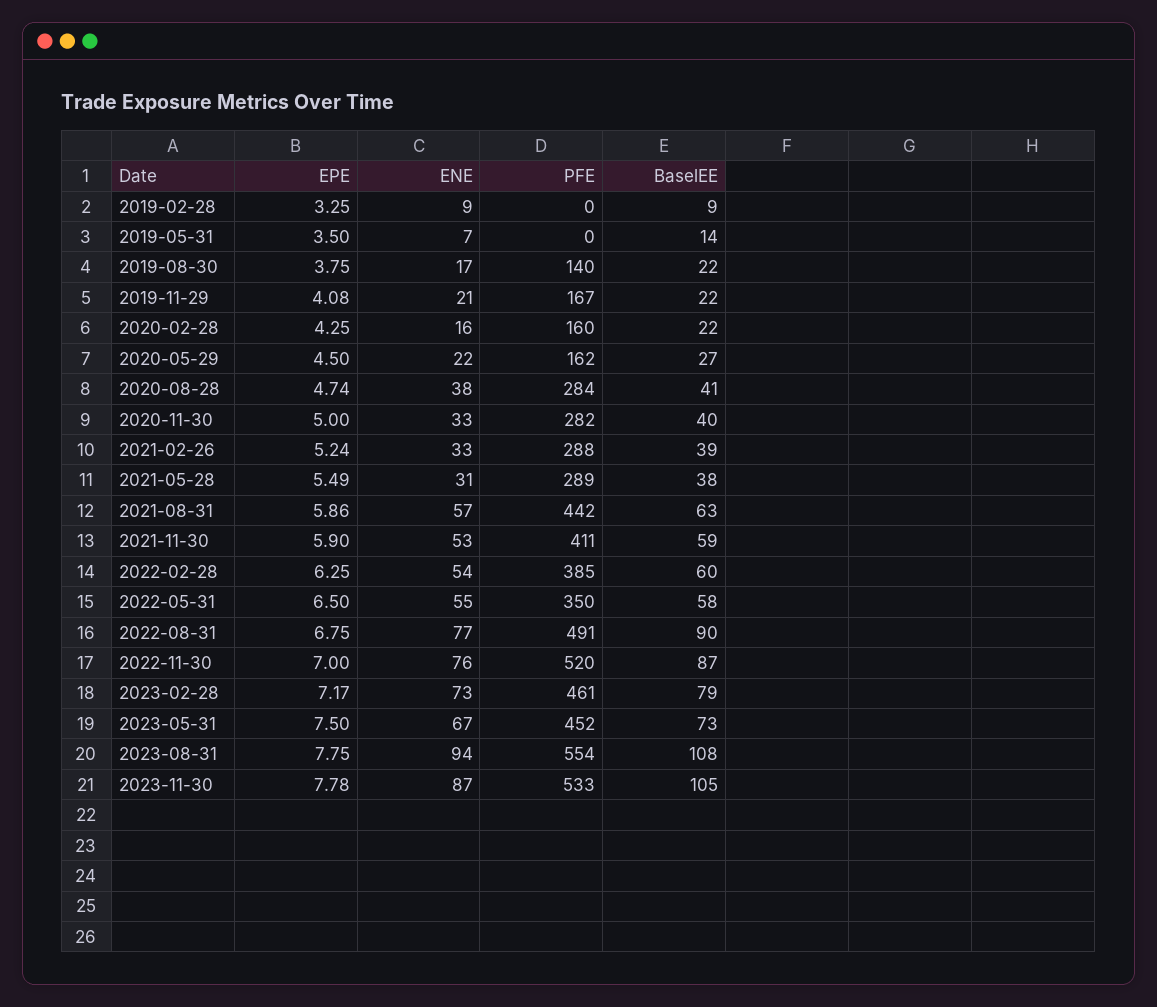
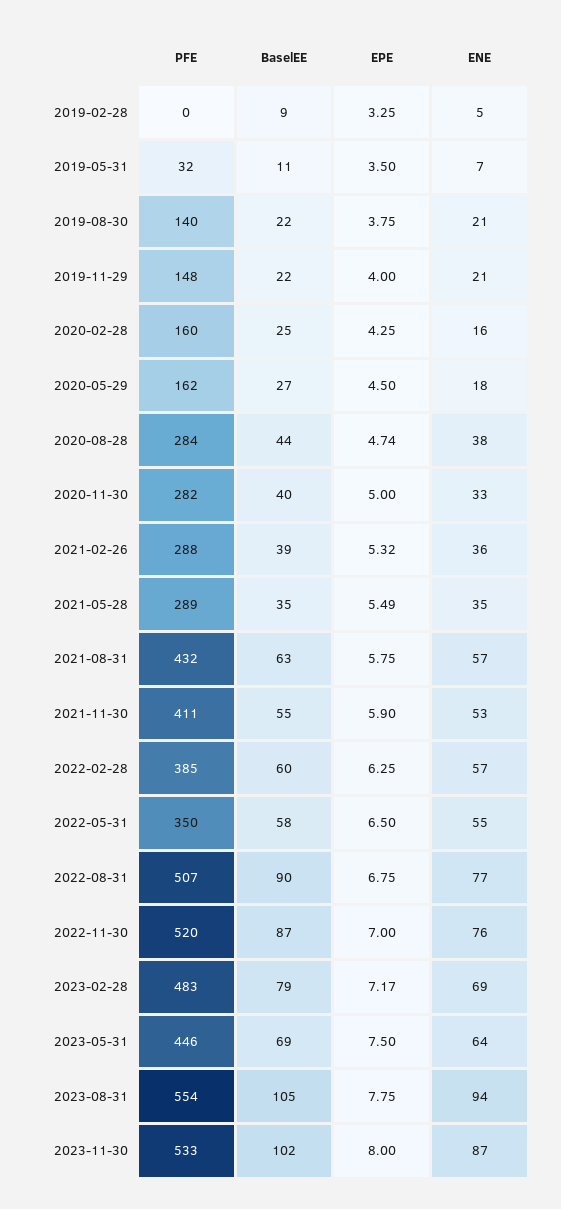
  {
    "EPE": {
      "2019-02-28": 3.25,
      "2019-05-31": 3.5,
      "2019-08-30": 3.75,
-     "2019-11-29": 4.08,
+     "2019-11-29": 4,
      "2020-02-28": 4.25,
      "2020-05-29": 4.5,
      "2020-08-28": 4.74,
      "2020-11-30": 5,
-     "2021-02-26": 5.24,
+     "2021-02-26": 5.32,
      "2021-05-28": 5.49,
-     "2021-08-31": 5.86,
+     "2021-08-31": 5.75,
      "2021-11-30": 5.9,
      "2022-02-28": 6.25,
      "2022-05-31": 6.5,
      "2022-08-31": 6.75,
      "2022-11-30": 7,
      "2023-02-28": 7.17,
      "2023-05-31": 7.5,
      "2023-08-31": 7.75,
-     "2023-11-30": 7.78
+     "2023-11-30": 8
    },
    "ENE": {
-     "2019-02-28": 9,
+     "2019-02-28": 5,
      "2019-05-31": 7,
-     "2019-08-30": 17,
+     "2019-08-30": 21,
      "2019-11-29": 21,
      "2020-02-28": 16,
-     "2020-05-29": 22,
+     "2020-05-29": 18,
      "2020-08-28": 38,
      "2020-11-30": 33,
-     "2021-02-26": 33,
+     "2021-02-26": 36,
-     "2021-05-28": 31,
+     "2021-05-28": 35,
      "2021-08-31": 57,
      "2021-11-30": 53,
-     "2022-02-28": 54,
+     "2022-02-28": 57,
      "2022-05-31": 55,
      "2022-08-31": 77,
      "2022-11-30": 76,
-     "2023-02-28": 73,
+     "2023-02-28": 69,
-     "2023-05-31": 67,
+     "2023-05-31": 64,
      "2023-08-31": 94,
      "2023-11-30": 87
    },
    "PFE": {
      "2019-02-28": 0,
-     "2019-05-31": 0,
+     "2019-05-31": 32,
      "2019-08-30": 140,
-     "2019-11-29": 167,
+     "2019-11-29": 148,
      "2020-02-28": 160,
      "2020-05-29": 162,
      "2020-08-28": 284,
      "2020-11-30": 282,
      "2021-02-26": 288,
      "2021-05-28": 289,
-     "2021-08-31": 442,
+     "2021-08-31": 432,
      "2021-11-30": 411,
      "2022-02-28": 385,
      "2022-05-31": 350,
-     "2022-08-31": 491,
+     "2022-08-31": 507,
      "2022-11-30": 520,
-     "2023-02-28": 461,
+     "2023-02-28": 483,
-     "2023-05-31": 452,
+     "2023-05-31": 446,
      "2023-08-31": 554,
      "2023-11-30": 533
    },
    "BaselEE": {
      "2019-02-28": 9,
-     "2019-05-31": 14,
+     "2019-05-31": 11,
      "2019-08-30": 22,
      "2019-11-29": 22,
-     "2020-02-28": 22,
+     "2020-02-28": 25,
      "2020-05-29": 27,
-     "2020-08-28": 41,
+     "2020-08-28": 44,
      "2020-11-30": 40,
      "2021-02-26": 39,
-     "2021-05-28": 38,
+     "2021-05-28": 35,
      "2021-08-31": 63,
-     "2021-11-30": 59,
+     "2021-11-30": 55,
      "2022-02-28": 60,
      "2022-05-31": 58,
      "2022-08-31": 90,
      "2022-11-30": 87,
      "2023-02-28": 79,
-     "2023-05-31": 73,
+     "2023-05-31": 69,
-     "2023-08-31": 108,
+     "2023-08-31": 105,
-     "2023-11-30": 105
+     "2023-11-30": 102
    }
  }

